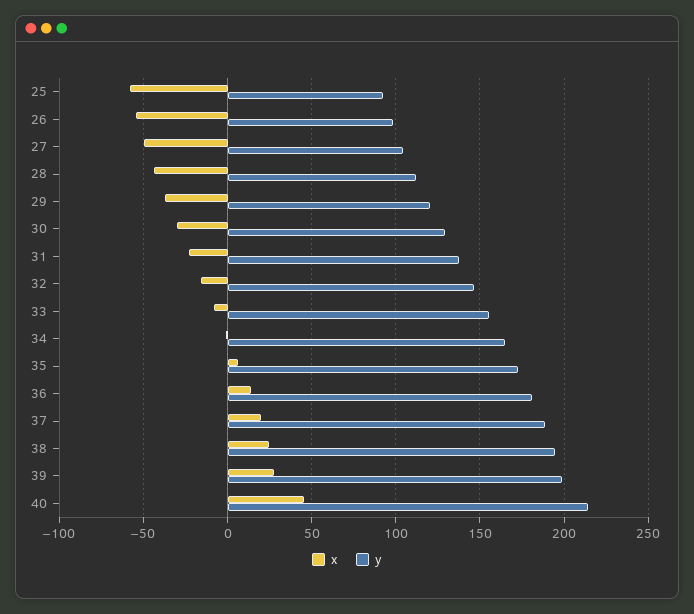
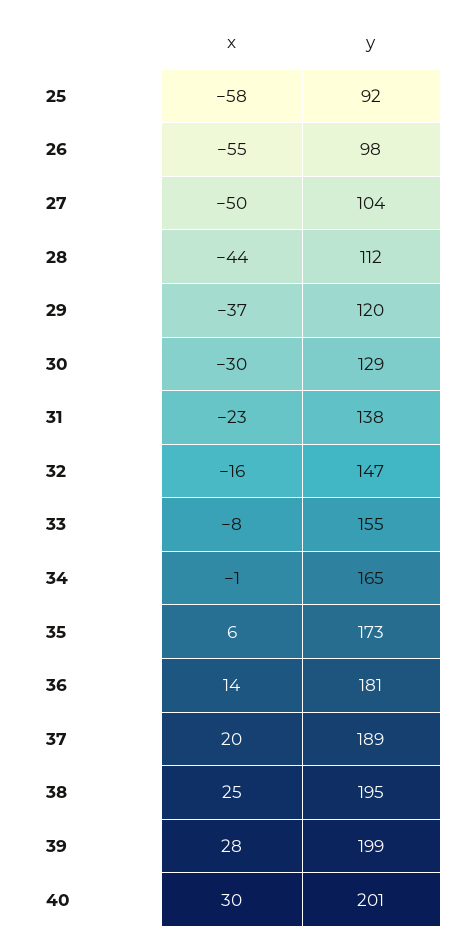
  {
    "x": {
      "25": -58,
      "26": -55,
      "27": -50,
      "28": -44,
      "29": -37,
      "30": -30,
      "31": -23,
      "32": -16,
      "33": -8,
      "34": -1,
      "35": 6,
      "36": 14,
      "37": 20,
      "38": 25,
      "39": 28,
-     "40": 45
+     "40": 30
    },
    "y": {
      "25": 92,
      "26": 98,
      "27": 104,
      "28": 112,
      "29": 120,
      "30": 129,
      "31": 138,
      "32": 147,
      "33": 155,
      "34": 165,
      "35": 173,
      "36": 181,
      "37": 189,
      "38": 195,
      "39": 199,
-     "40": 215
+     "40": 201
    }
  }

